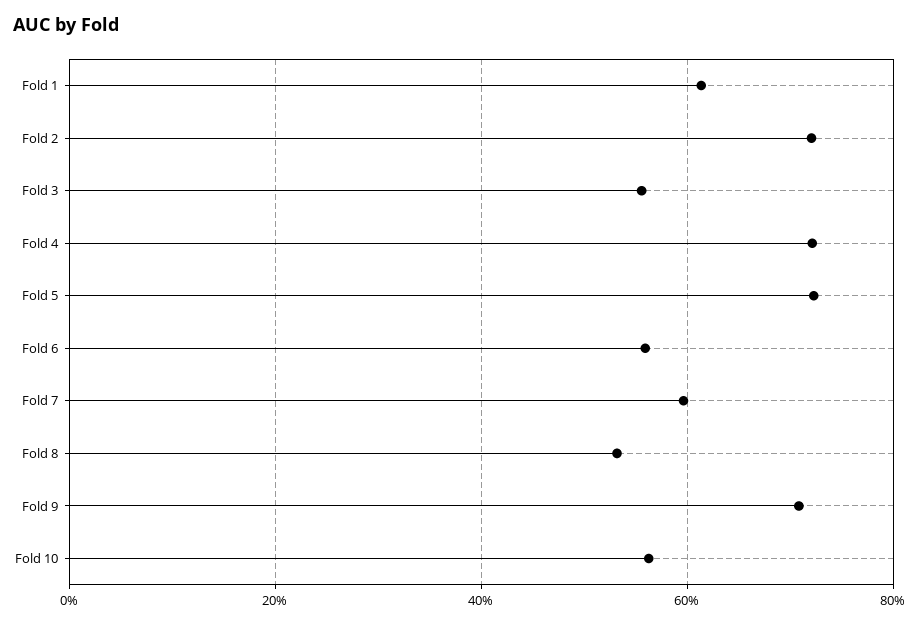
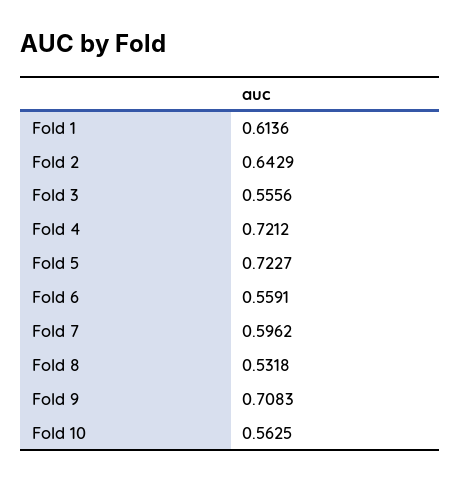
  {
    "Fold 1": 0.6136,
-   "Fold 2": 0.72,
+   "Fold 2": 0.6429,
    "Fold 3": 0.5556,
    "Fold 4": 0.7212,
    "Fold 5": 0.7227,
    "Fold 6": 0.5591,
    "Fold 7": 0.5962,
    "Fold 8": 0.5318,
    "Fold 9": 0.7083,
    "Fold 10": 0.5625
  }

